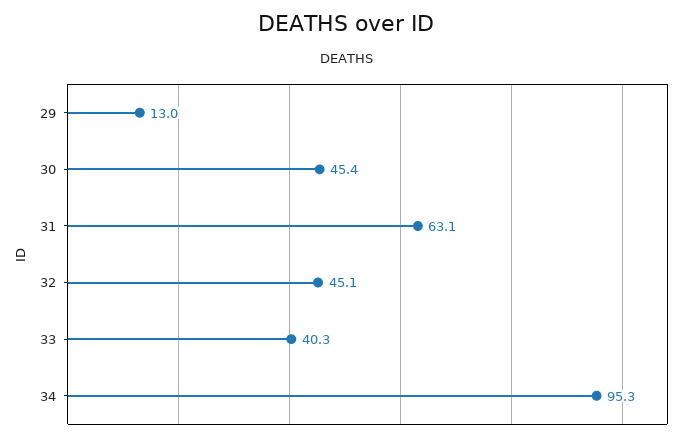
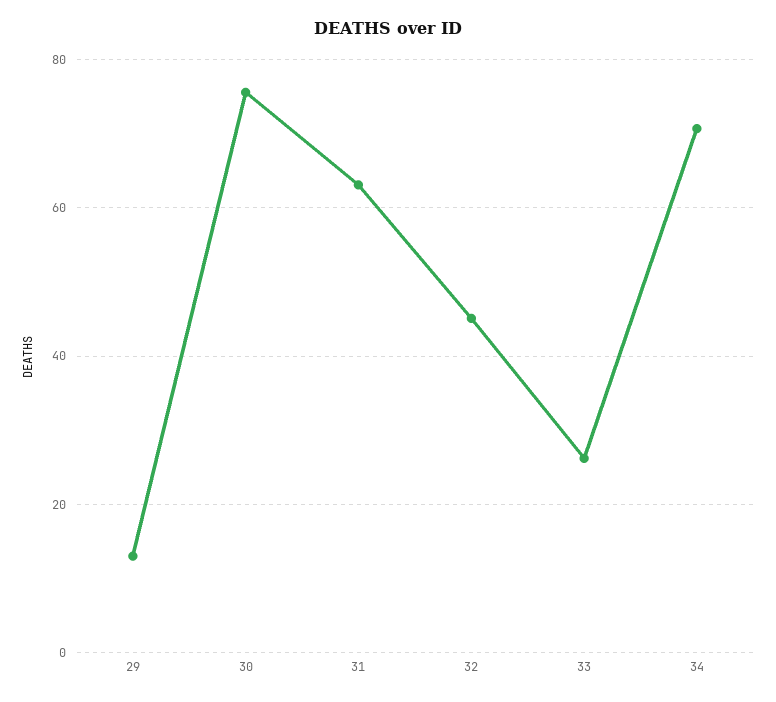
  {
    "29": 13,
-   "30": 45.4,
+   "30": 76,
    "31": 63.1,
    "32": 45.1,
-   "33": 40.3,
+   "33": 26,
-   "34": 95.3
+   "34": 70
  }

